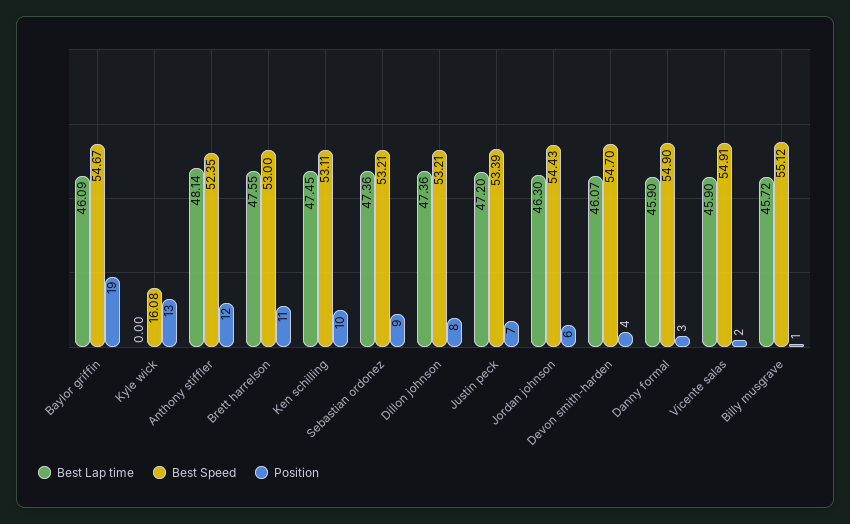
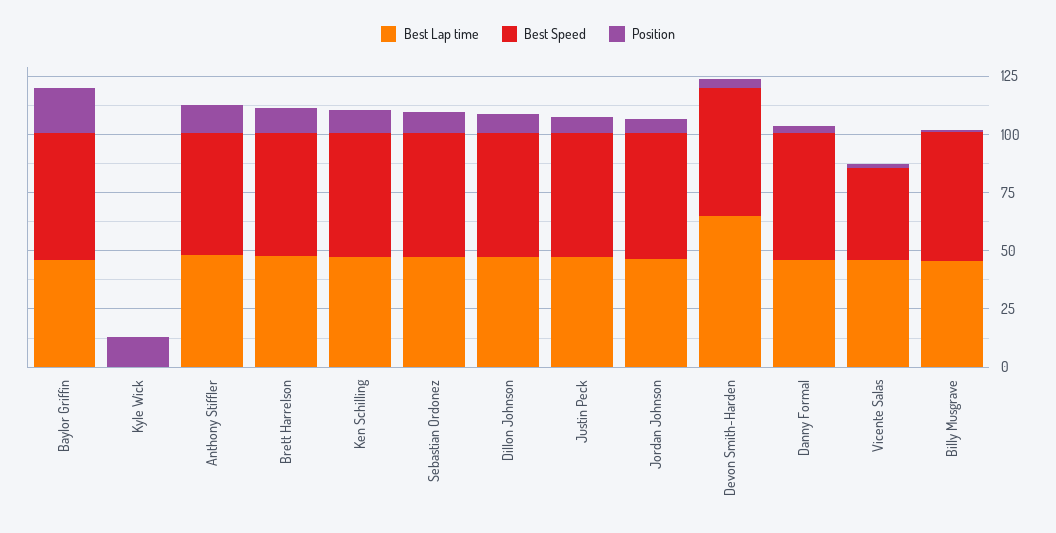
  {
    "Best Lap time": {
      "Baylor griffin": 46.09,
      "Kyle wick": 0,
      "Anthony stiffler": 48.14,
      "Brett harrelson": 47.55,
      "Ken schilling": 47.45,
      "Sebastian ordonez": 47.36,
      "Dillon johnson": 47.36,
      "Justin peck": 47.2,
      "Jordan johnson": 46.3,
-     "Devon smith-harden": 46.07,
+     "Devon smith-harden": 65,
      "Danny formal": 45.9,
      "Vicente salas": 45.9,
      "Billy musgrave": 45.72
    },
    "Best Speed": {
      "Baylor griffin": 54.67,
-     "Kyle wick": 16.08,
+     "Kyle wick": 0,
      "Anthony stiffler": 52.35,
      "Brett harrelson": 53,
      "Ken schilling": 53.11,
      "Sebastian ordonez": 53.21,
      "Dillon johnson": 53.21,
      "Justin peck": 53.39,
      "Jordan johnson": 54.43,
      "Devon smith-harden": 54.7,
      "Danny formal": 54.9,
-     "Vicente salas": 54.91,
+     "Vicente salas": 40,
      "Billy musgrave": 55.12
    },
    "Position": {
      "Baylor griffin": 19,
      "Kyle wick": 13,
      "Anthony stiffler": 12,
      "Brett harrelson": 11,
      "Ken schilling": 10,
      "Sebastian ordonez": 9,
      "Dillon johnson": 8,
      "Justin peck": 7,
      "Jordan johnson": 6,
      "Devon smith-harden": 4,
      "Danny formal": 3,
      "Vicente salas": 2,
      "Billy musgrave": 1
    }
  }

